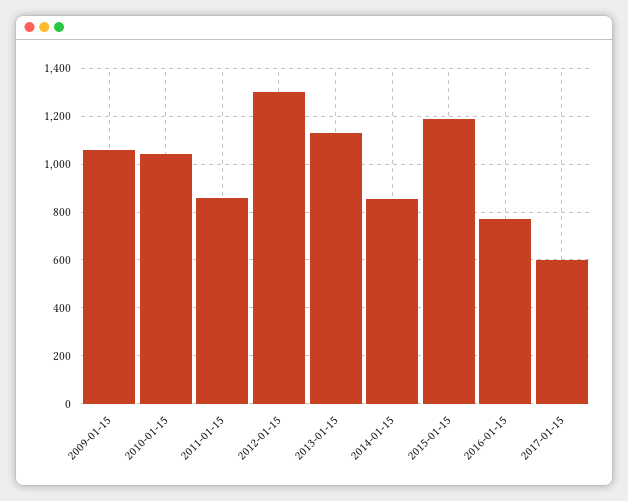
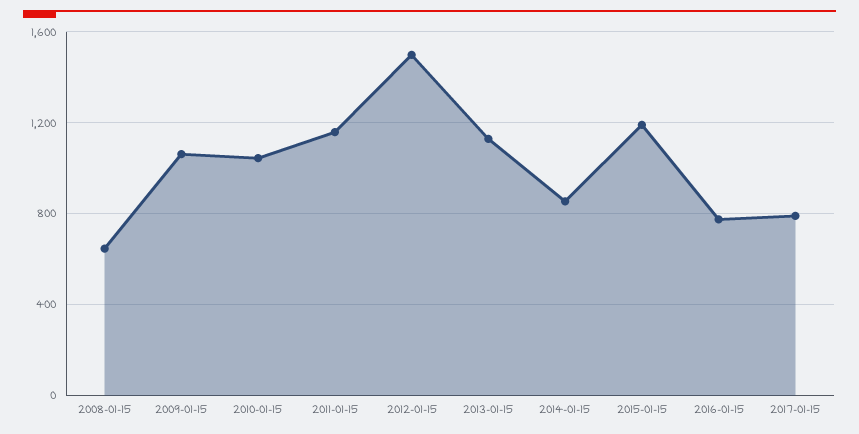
  {
    "2009-01-15": 1050,
    "2010-01-15": 1050,
-   "2011-01-15": 850,
+   "2011-01-15": 1150,
-   "2012-01-15": 1300,
+   "2012-01-15": 1500,
    "2013-01-15": 1150,
    "2014-01-15": 850,
    "2015-01-15": 1200,
    "2016-01-15": 750,
-   "2017-01-15": 600
+   "2017-01-15": 800,
+   "2008-01-15": 650
  }

